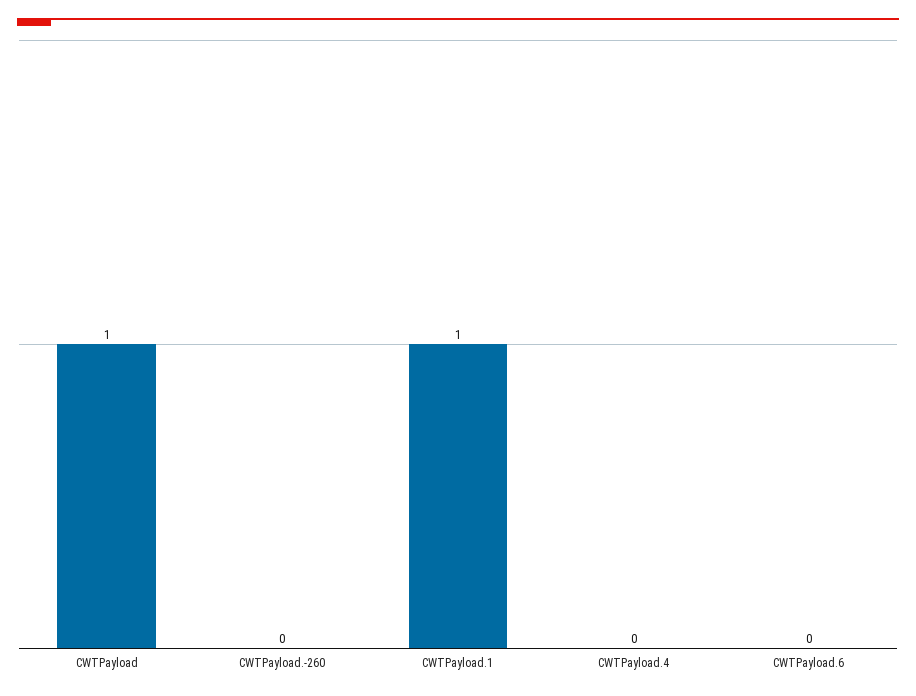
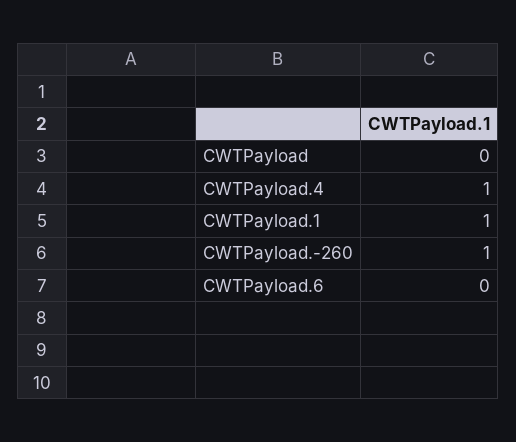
  {
-   "CWTPayload": 1,
+   "CWTPayload": 0,
-   "CWTPayload.-260": 0,
+   "CWTPayload.-260": 1,
    "CWTPayload.1": 1,
-   "CWTPayload.4": 0,
+   "CWTPayload.4": 1,
    "CWTPayload.6": 0
  }

